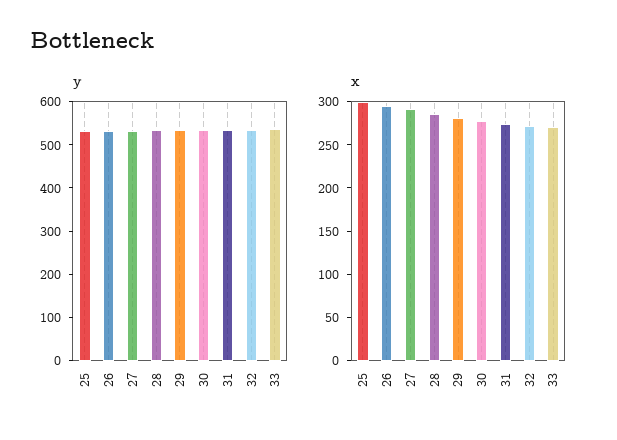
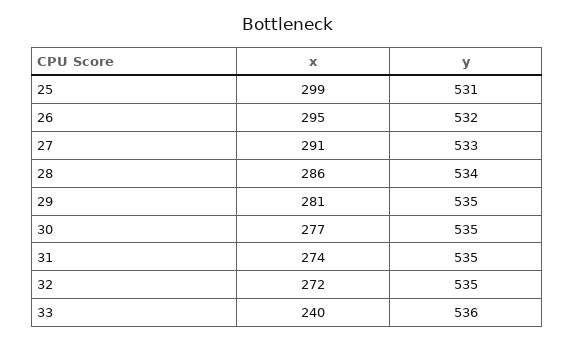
  {
    "y": {
      "25": 531,
      "26": 532,
      "27": 533,
      "28": 534,
      "29": 535,
      "30": 535,
      "31": 535,
      "32": 535,
      "33": 536
    },
    "x": {
      "25": 299,
      "26": 295,
      "27": 291,
      "28": 286,
      "29": 281,
      "30": 277,
      "31": 274,
      "32": 272,
-     "33": 270
+     "33": 240
    }
  }

